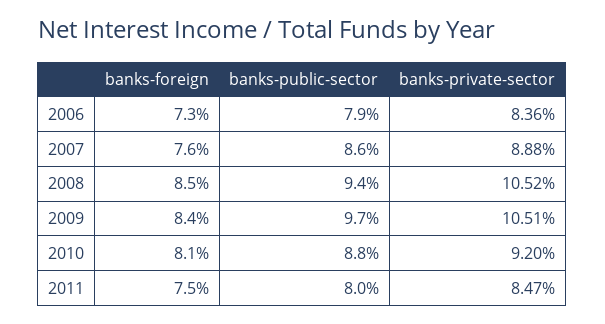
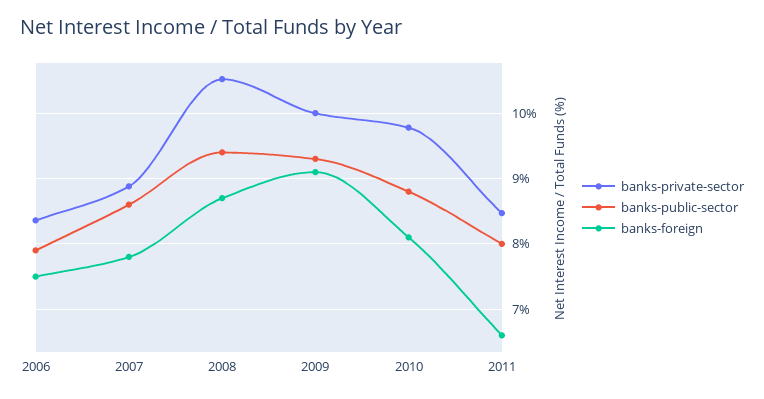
  {
    "banks-foreign": {
-     "2006": 7.3,
+     "2006": 7.5,
-     "2007": 7.6,
+     "2007": 7.8,
-     "2008": 8.5,
+     "2008": 8.7,
-     "2009": 8.4,
+     "2009": 9.1,
      "2010": 8.1,
-     "2011": 7.5
+     "2011": 6.6
    },
    "banks-public-sector": {
      "2006": 7.9,
      "2007": 8.6,
      "2008": 9.4,
-     "2009": 9.7,
+     "2009": 9.3,
      "2010": 8.8,
      "2011": 8
    },
    "banks-private-sector": {
      "2006": 8.36,
      "2007": 8.88,
      "2008": 10.52,
-     "2009": 10.51,
+     "2009": 10,
-     "2010": 9.2,
+     "2010": 9.8,
      "2011": 8.47
    }
  }

